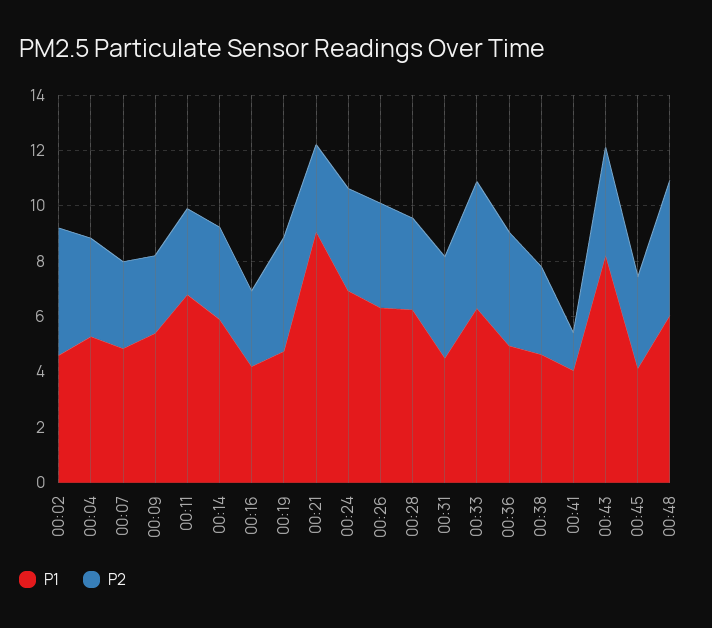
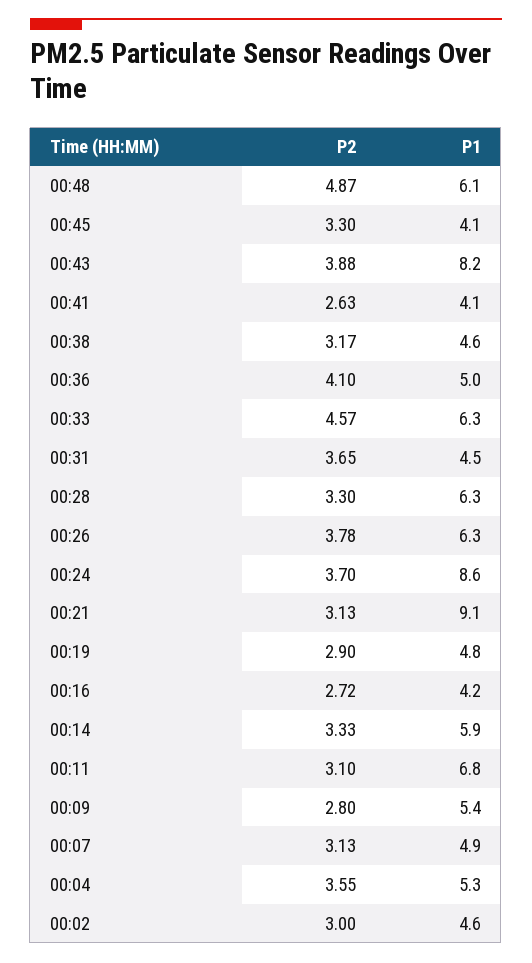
  {
    "P1": {
      "00:02": 4.6,
      "00:04": 5.3,
      "00:07": 4.9,
      "00:09": 5.4,
      "00:11": 6.8,
      "00:14": 5.9,
      "00:16": 4.2,
      "00:19": 4.8,
      "00:21": 9.1,
-     "00:24": 7,
+     "00:24": 8.6,
      "00:26": 6.3,
      "00:28": 6.3,
      "00:31": 4.5,
      "00:33": 6.3,
      "00:36": 5,
      "00:38": 4.6,
      "00:41": 4.1,
      "00:43": 8.2,
      "00:45": 4.1,
      "00:48": 6.1
    },
    "P2": {
-     "00:02": 4.5,
+     "00:02": 3,
      "00:04": 3.55,
      "00:07": 3.13,
      "00:09": 2.8,
      "00:11": 3.1,
      "00:14": 3.33,
      "00:16": 2.72,
-     "00:19": 4,
+     "00:19": 2.9,
      "00:21": 3.13,
      "00:24": 3.7,
      "00:26": 3.78,
      "00:28": 3.3,
      "00:31": 3.65,
      "00:33": 4.57,
      "00:36": 4.1,
      "00:38": 3.17,
-     "00:41": 1.5,
+     "00:41": 2.63,
      "00:43": 3.88,
      "00:45": 3.3,
      "00:48": 4.87
    }
  }

